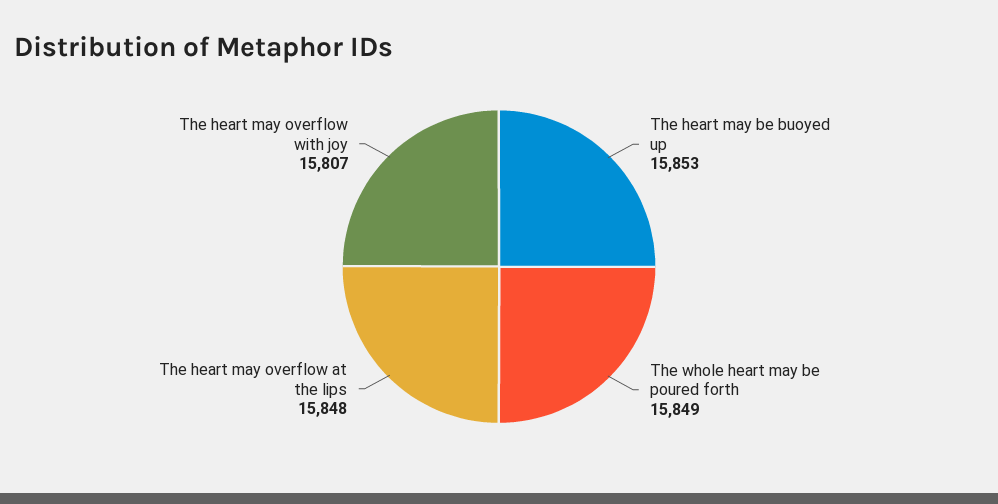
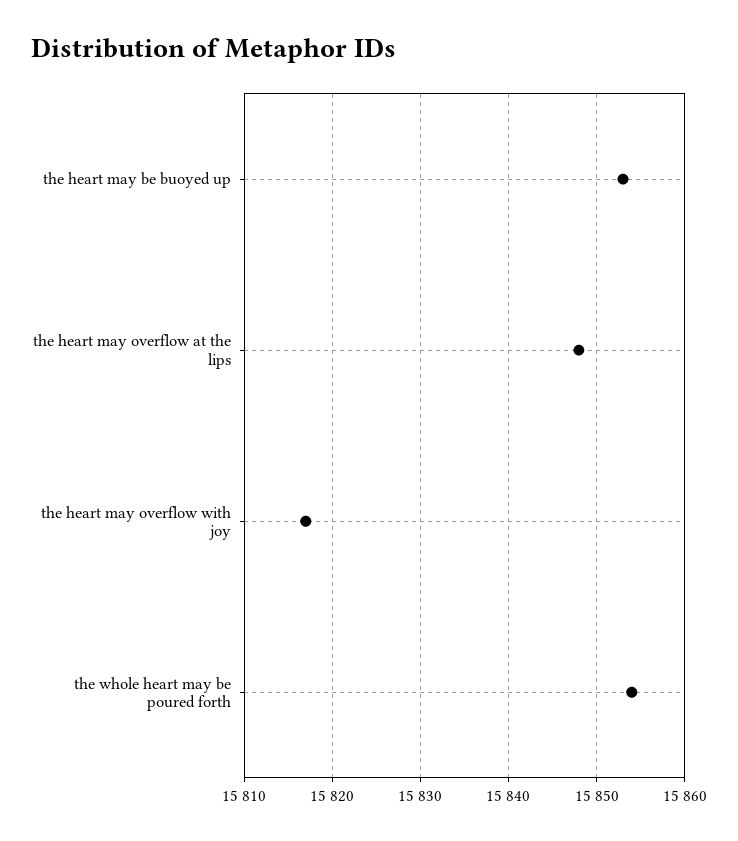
  {
    "The heart may be buoyed up": 15853,
-   "The whole heart may be poured forth": 15849,
+   "The whole heart may be poured forth": 15854,
    "The heart may overflow at the lips": 15848,
-   "The heart may overflow with joy": 15807
+   "The heart may overflow with joy": 15817
  }

